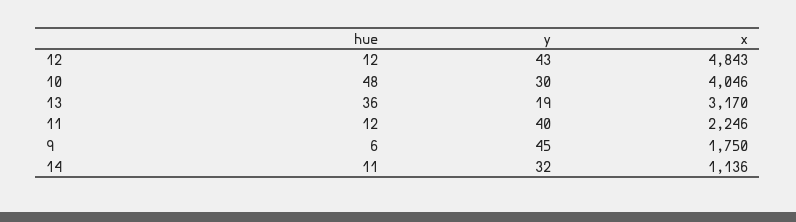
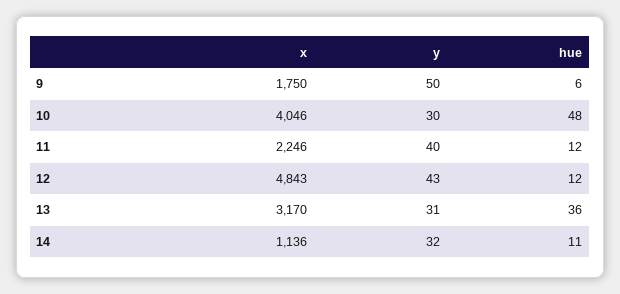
  {
    "hue": {
      "12": 12,
      "10": 48,
      "13": 36,
      "11": 12,
      "9": 6,
      "14": 11
    },
    "y": {
      "12": 43,
      "10": 30,
-     "13": 19,
+     "13": 31,
      "11": 40,
-     "9": 45,
+     "9": 50,
      "14": 32
    },
    "x": {
      "12": 4843,
      "10": 4046,
      "13": 3170,
      "11": 2246,
      "9": 1750,
      "14": 1136
    }
  }

